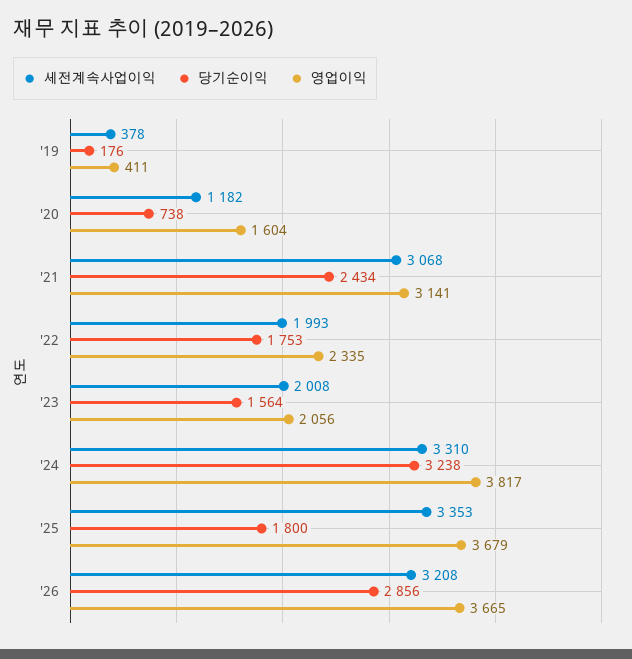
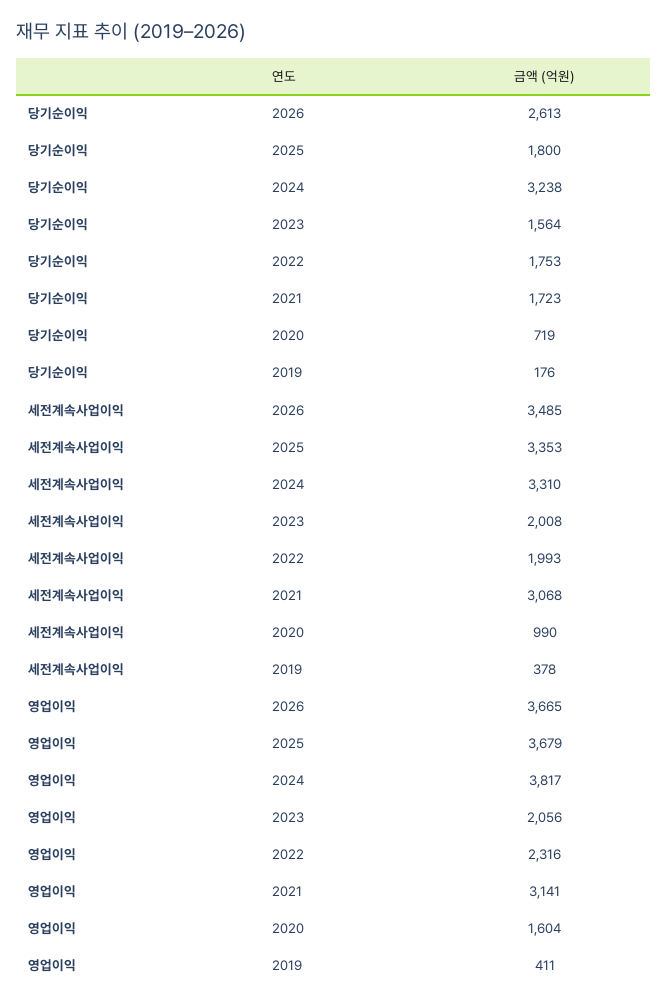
  {
    "세전계속사업이익": {
      "'19": 378,
-     "'20": 1182,
+     "'20": 990,
      "'21": 3068,
      "'22": 1993,
      "'23": 2008,
      "'24": 3310,
      "'25": 3353,
-     "'26": 3208
+     "'26": 3485
    },
    "당기순이익": {
      "'19": 176,
-     "'20": 738,
+     "'20": 719,
-     "'21": 2434,
+     "'21": 1723,
      "'22": 1753,
      "'23": 1564,
      "'24": 3238,
      "'25": 1800,
-     "'26": 2856
+     "'26": 2613
    },
    "영업이익": {
      "'19": 411,
      "'20": 1604,
      "'21": 3141,
-     "'22": 2335,
+     "'22": 2316,
      "'23": 2056,
      "'24": 3817,
      "'25": 3679,
      "'26": 3665
    }
  }

